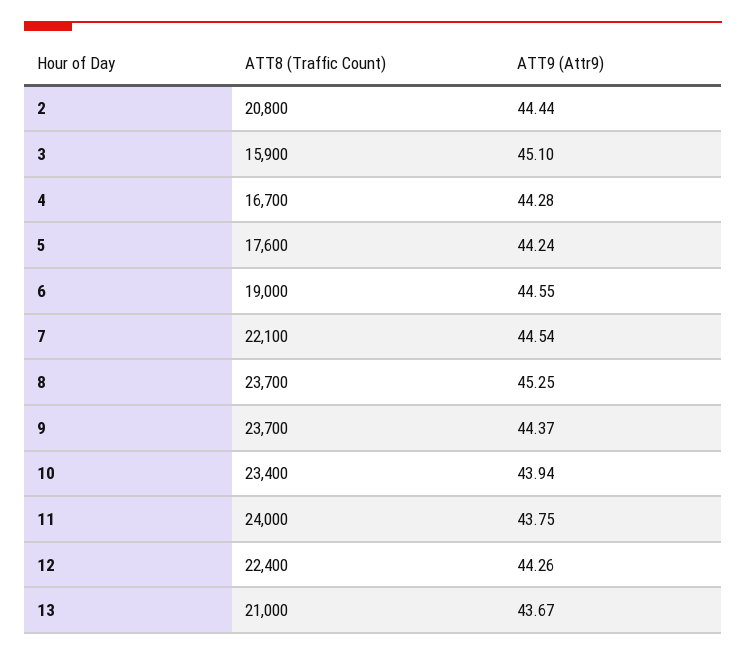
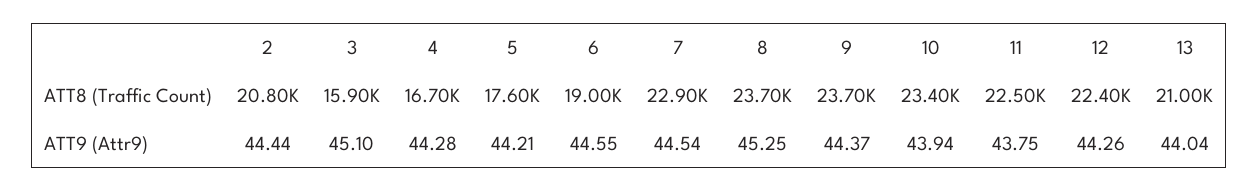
  {
    "ATT8 (Traffic Count)": {
      "2": 20800,
      "3": 15900,
      "4": 16700,
      "5": 17600,
      "6": 19000,
-     "7": 22100,
+     "7": 22900,
      "8": 23700,
      "9": 23700,
      "10": 23400,
-     "11": 24000,
+     "11": 22500,
      "12": 22400,
      "13": 21000
    },
    "ATT9 (Attr9)": {
      "2": 44.44,
      "3": 45.1,
      "4": 44.28,
-     "5": 44.24,
+     "5": 44.21,
      "6": 44.55,
      "7": 44.54,
      "8": 45.25,
      "9": 44.37,
      "10": 43.94,
      "11": 43.75,
      "12": 44.26,
-     "13": 43.67
+     "13": 44.04
    }
  }

